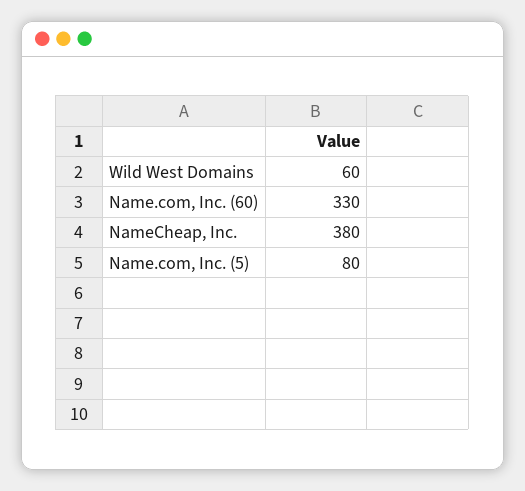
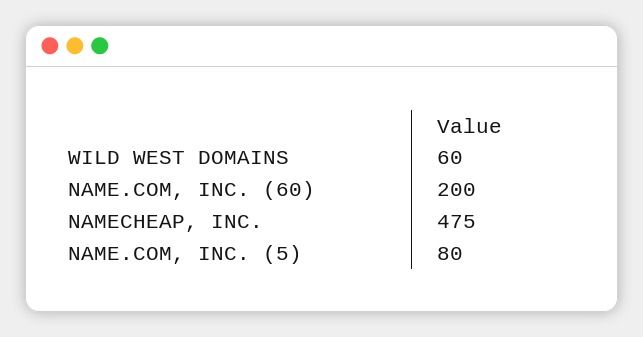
  {
    "Wild West Domains": 60,
-   "Name.com, Inc. (60)": 330,
+   "Name.com, Inc. (60)": 200,
-   "NameCheap, Inc.": 380,
+   "NameCheap, Inc.": 475,
    "Name.com, Inc. (5)": 80
  }

